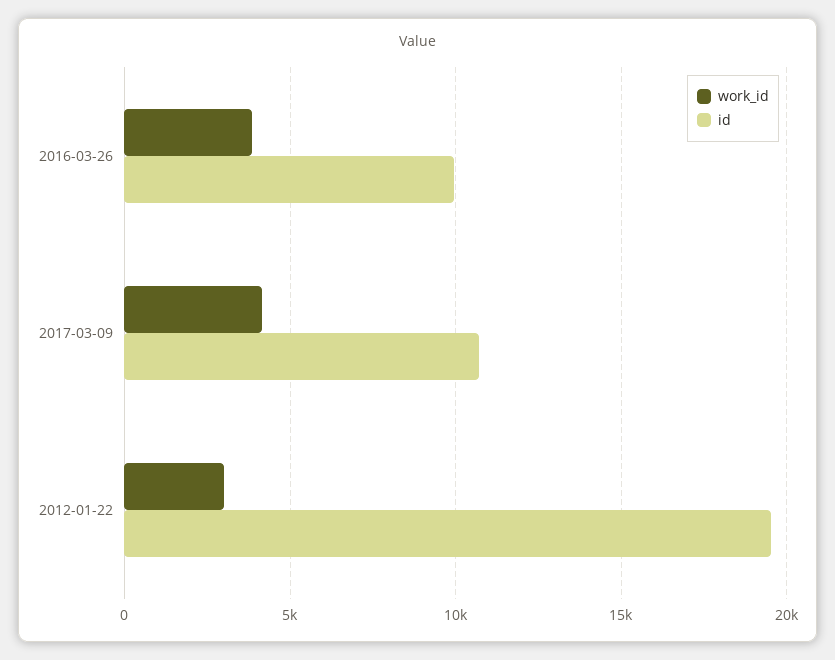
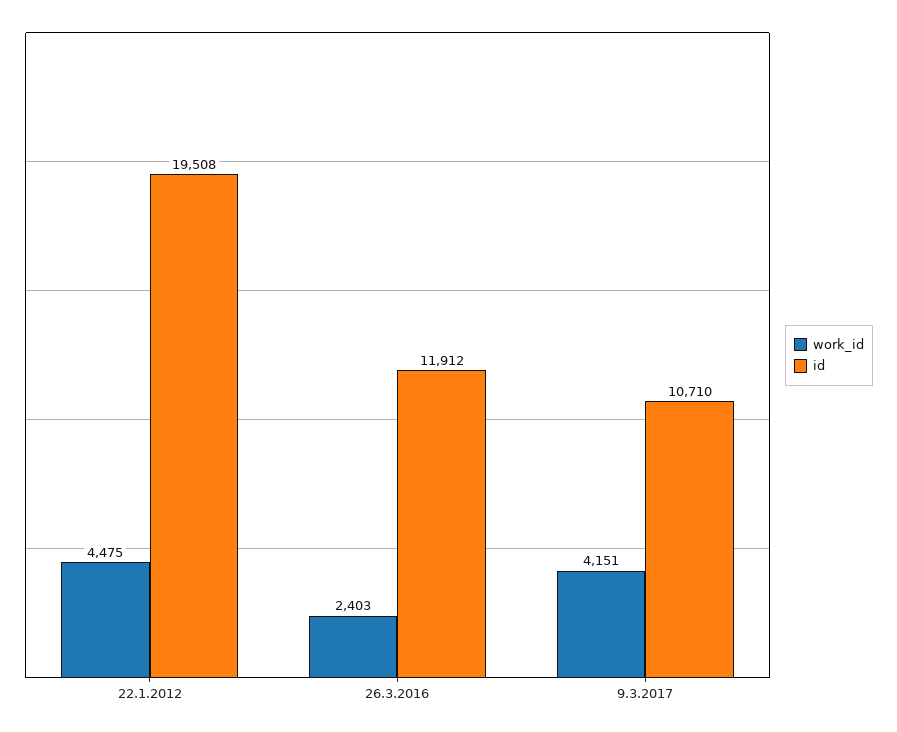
  {
    "work_id": {
-     "2016-03-26": 4000,
+     "2016-03-26": 2403,
      "2017-03-09": 4151,
-     "2012-01-22": 3000
+     "2012-01-22": 4475
    },
    "id": {
-     "2016-03-26": 10000,
+     "2016-03-26": 11912,
      "2017-03-09": 10710,
      "2012-01-22": 19508
    }
  }

